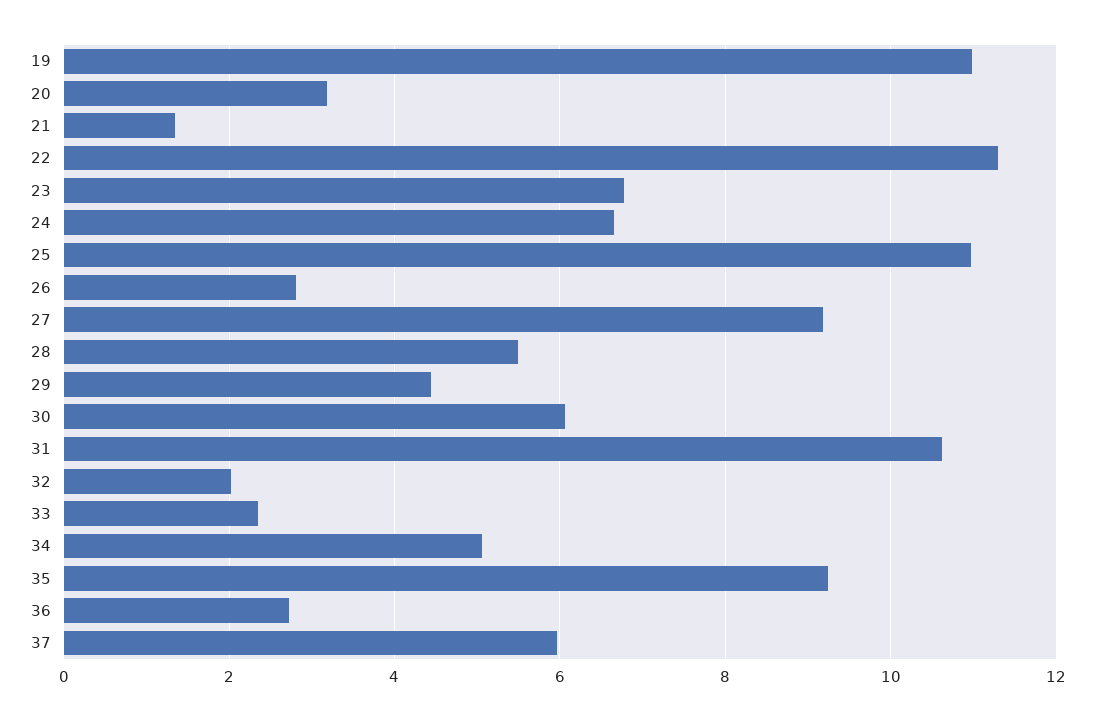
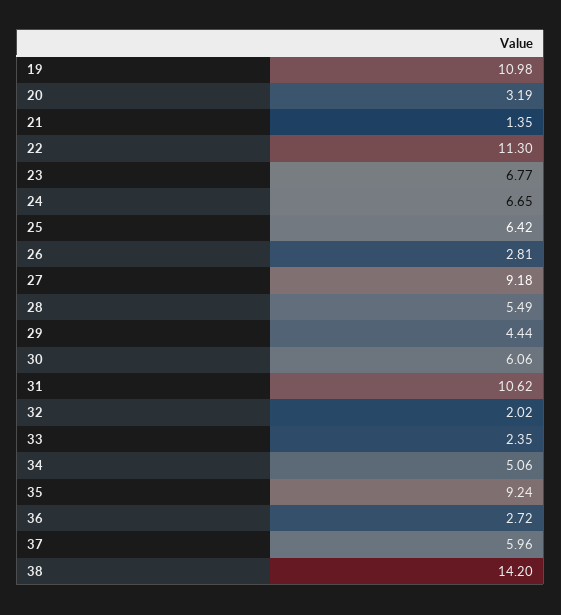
  {
    "19": 10.98,
    "20": 3.19,
    "21": 1.35,
    "22": 11.3,
    "23": 6.77,
    "24": 6.65,
-   "25": 11,
+   "25": 6.42,
    "26": 2.81,
    "27": 9.18,
    "28": 5.49,
    "29": 4.44,
    "30": 6.06,
    "31": 10.62,
    "32": 2.02,
    "33": 2.35,
    "34": 5.06,
    "35": 9.24,
    "36": 2.72,
-   "37": 5.96
+   "37": 5.96,
+   "38": 14.2
  }

